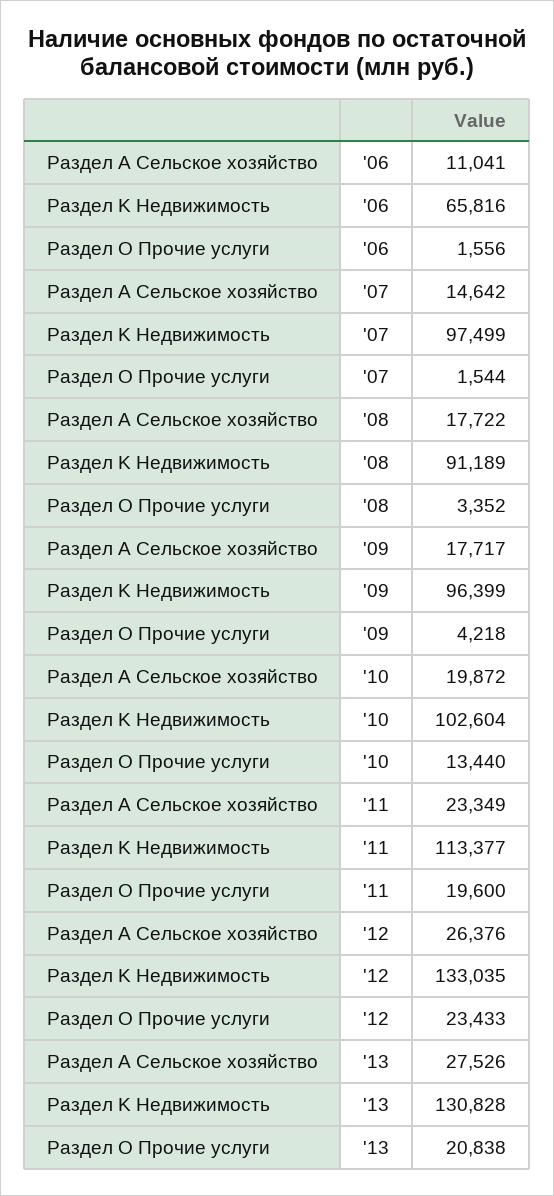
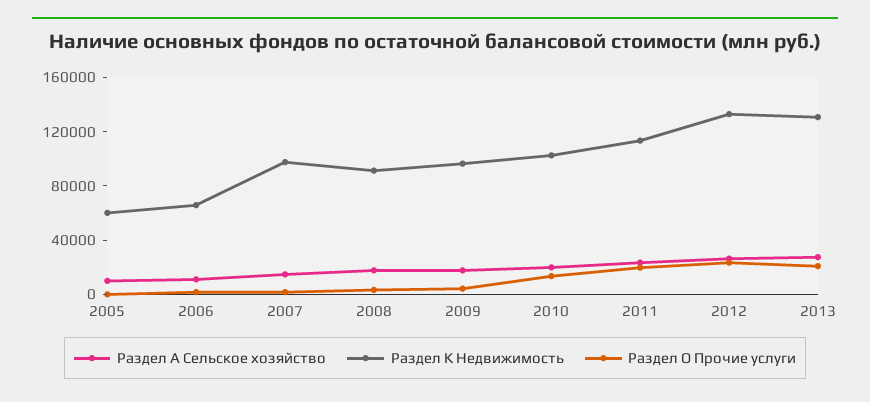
  {
    "Раздел А Сельское хозяйство": {
      "'06": 11041,
      "'07": 14642,
      "'08": 17722,
      "'09": 17717,
      "'10": 19872,
      "'11": 23349,
      "'12": 26376,
-     "'13": 27526
+     "'13": 27526,
+     "2005": 10000
    },
    "Раздел K Недвижимость": {
      "'06": 65816,
      "'07": 97499,
      "'08": 91189,
      "'09": 96399,
      "'10": 102604,
      "'11": 113377,
      "'12": 133035,
-     "'13": 130828
+     "'13": 130828,
+     "2005": 60000
    },
    "Раздел O Прочие услуги": {
      "'06": 1556,
      "'07": 1544,
      "'08": 3352,
      "'09": 4218,
      "'10": 13440,
      "'11": 19600,
      "'12": 23433,
-     "'13": 20838
+     "'13": 20838,
+     "2005": 0
    }
  }

